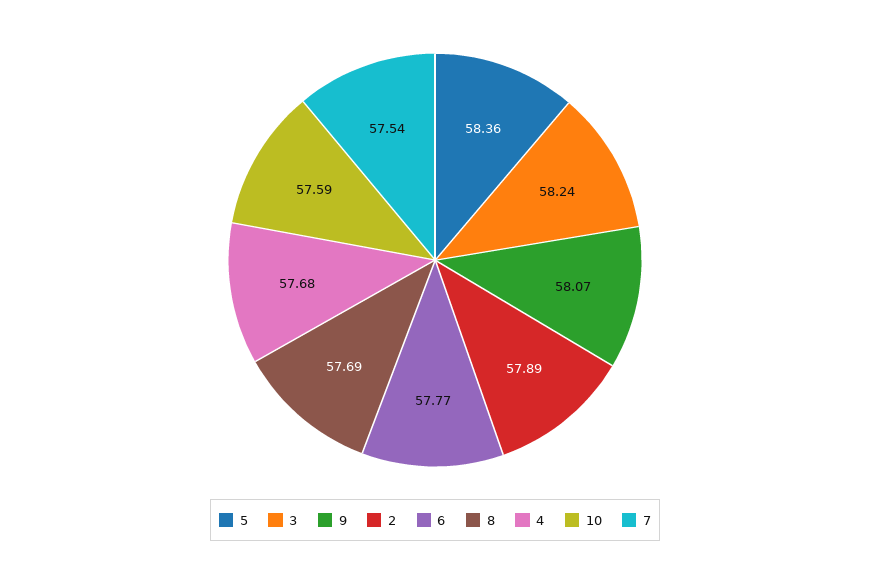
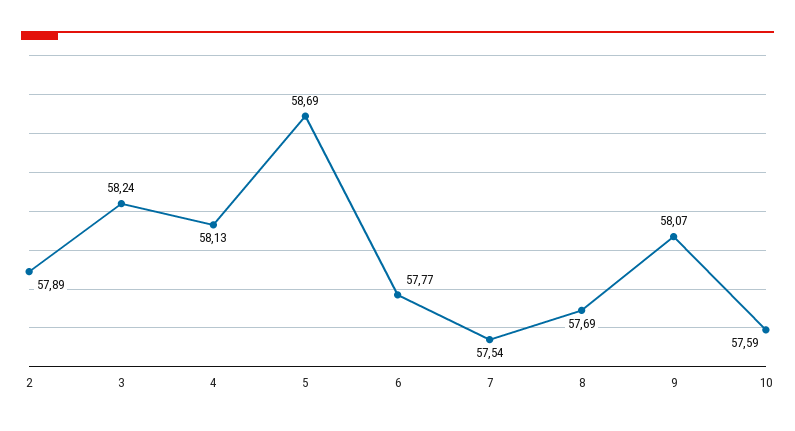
  {
-   "5": 58.36,
+   "5": 58.69,
    "3": 58.24,
    "9": 58.07,
    "2": 57.89,
    "6": 57.77,
    "8": 57.69,
-   "4": 57.68,
+   "4": 58.13,
    "10": 57.59,
    "7": 57.54
  }

